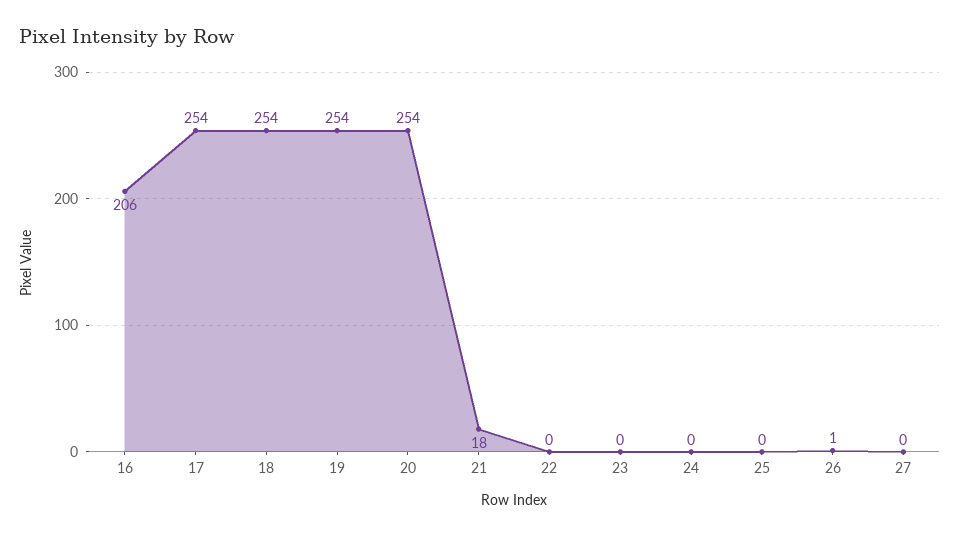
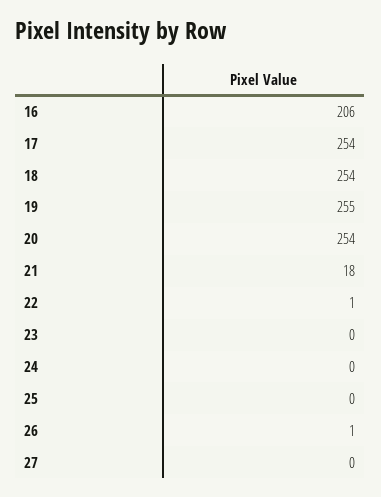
  {
    "16": 206,
    "17": 254,
    "18": 254,
-   "19": 254,
+   "19": 255,
    "20": 254,
    "21": 18,
-   "22": 0,
+   "22": 1,
    "23": 0,
    "24": 0,
    "25": 0,
    "26": 1,
    "27": 0
  }

